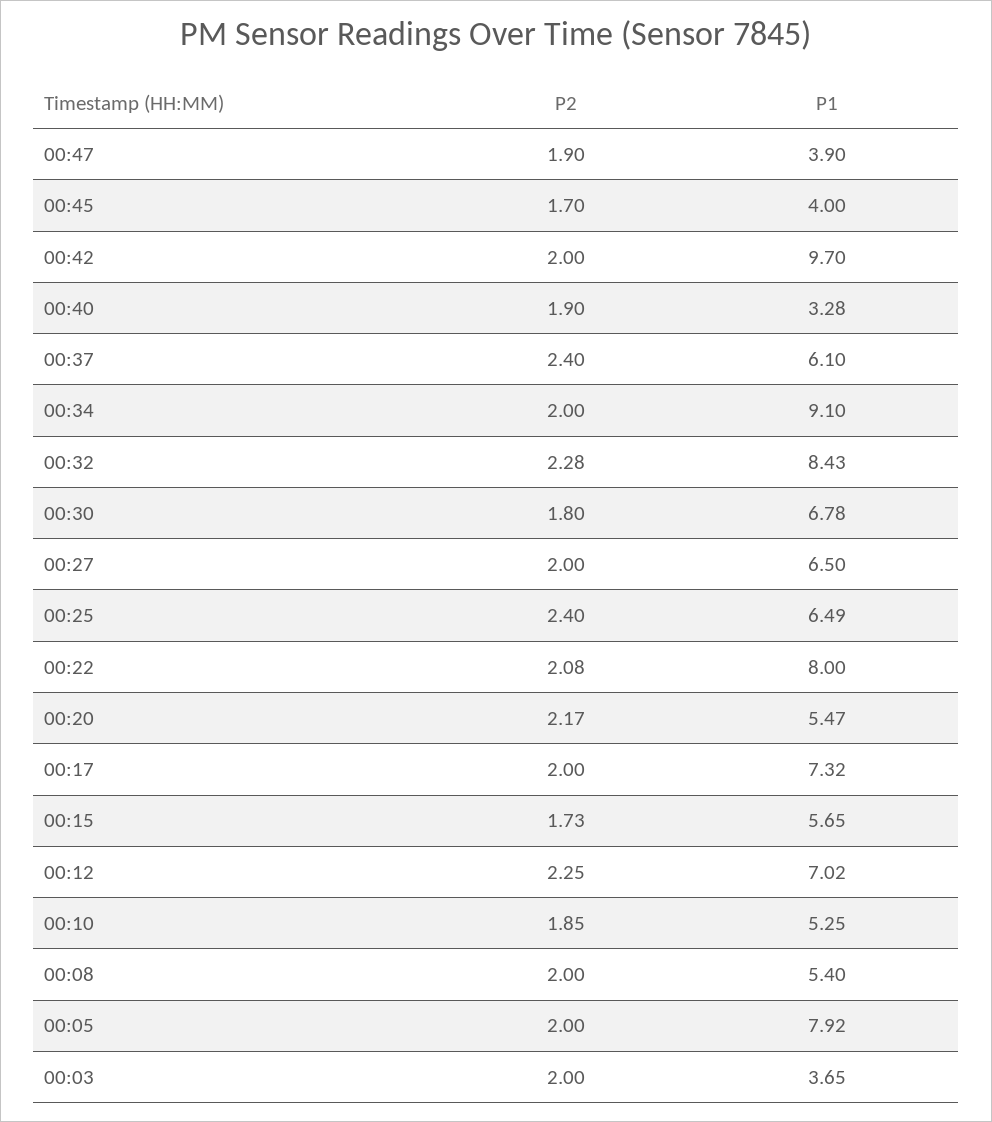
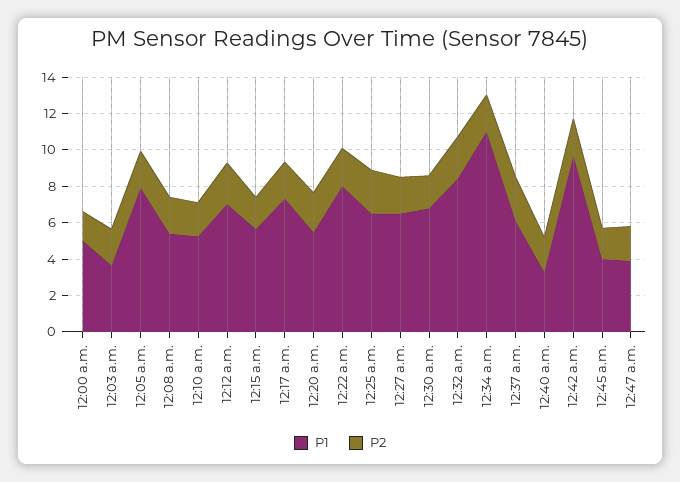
  {
    "P2": {
      "00:47": 1.9,
      "00:45": 1.7,
      "00:42": 2,
      "00:40": 1.9,
      "00:37": 2.4,
      "00:34": 2,
      "00:32": 2.28,
      "00:30": 1.8,
      "00:27": 2,
      "00:25": 2.4,
      "00:22": 2.08,
      "00:20": 2.17,
      "00:17": 2,
      "00:15": 1.73,
      "00:12": 2.25,
      "00:10": 1.85,
      "00:08": 2,
      "00:05": 2,
-     "00:03": 2
+     "00:03": 2,
+     "12:00 a.m.": 1.5
    },
    "P1": {
      "00:47": 3.9,
      "00:45": 4,
      "00:42": 9.7,
      "00:40": 3.28,
      "00:37": 6.1,
-     "00:34": 9.1,
+     "00:34": 11,
      "00:32": 8.43,
      "00:30": 6.78,
      "00:27": 6.5,
      "00:25": 6.49,
      "00:22": 8,
      "00:20": 5.47,
      "00:17": 7.32,
      "00:15": 5.65,
      "00:12": 7.02,
      "00:10": 5.25,
      "00:08": 5.4,
      "00:05": 7.92,
-     "00:03": 3.65
+     "00:03": 3.65,
+     "12:00 a.m.": 5
    }
  }

